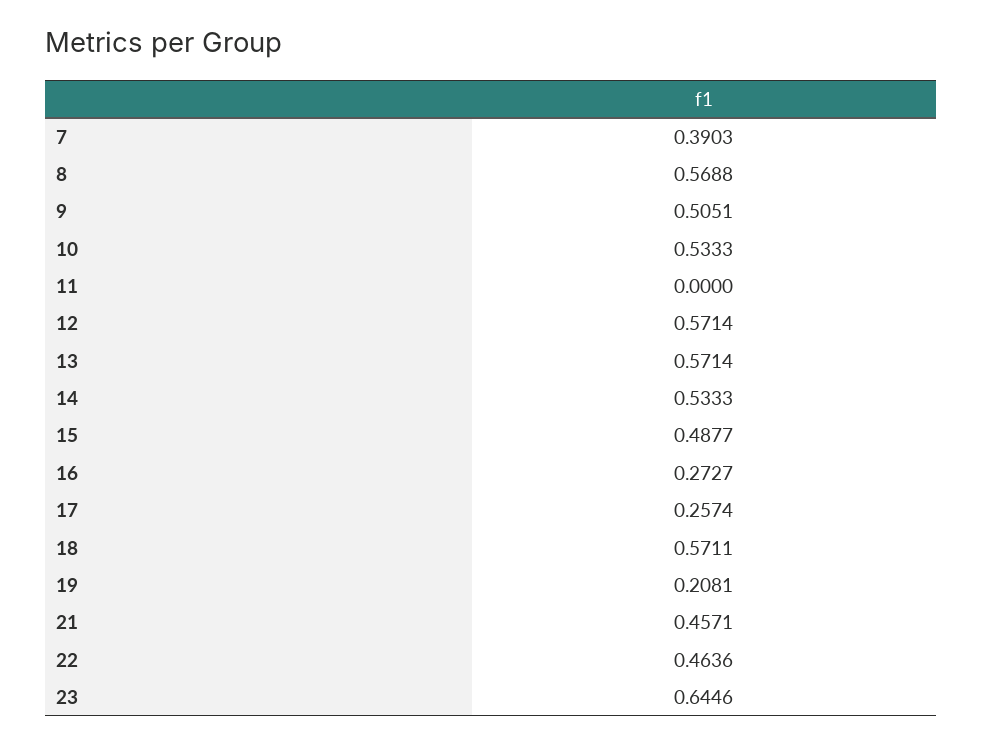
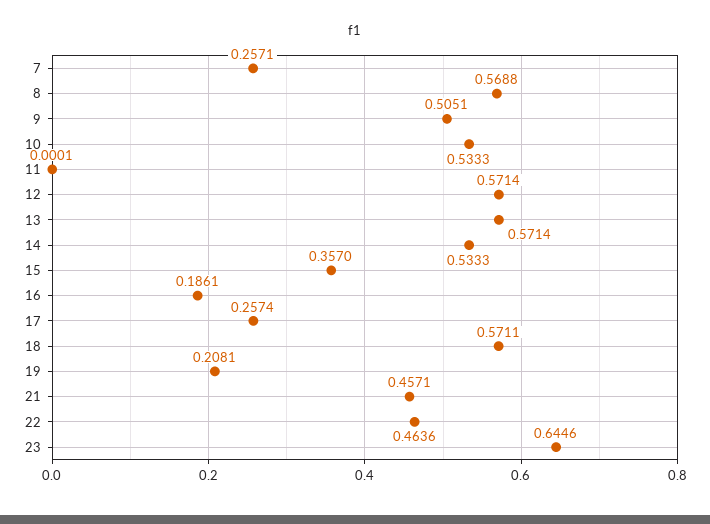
  {
-   "7": 0.3903,
+   "7": 0.2571,
    "8": 0.5688,
    "9": 0.5051,
    "10": 0.5333,
-   "11": 0,
+   "11": 0.0001,
    "12": 0.5714,
    "13": 0.5714,
    "14": 0.5333,
-   "15": 0.4877,
+   "15": 0.357,
-   "16": 0.2727,
+   "16": 0.1861,
    "17": 0.2574,
    "18": 0.5711,
    "19": 0.2081,
    "21": 0.4571,
    "22": 0.4636,
    "23": 0.6446
  }

